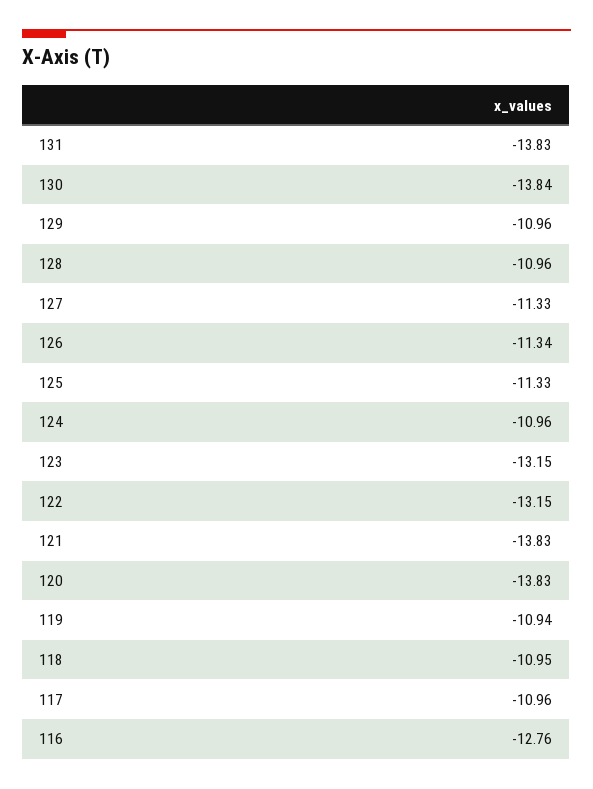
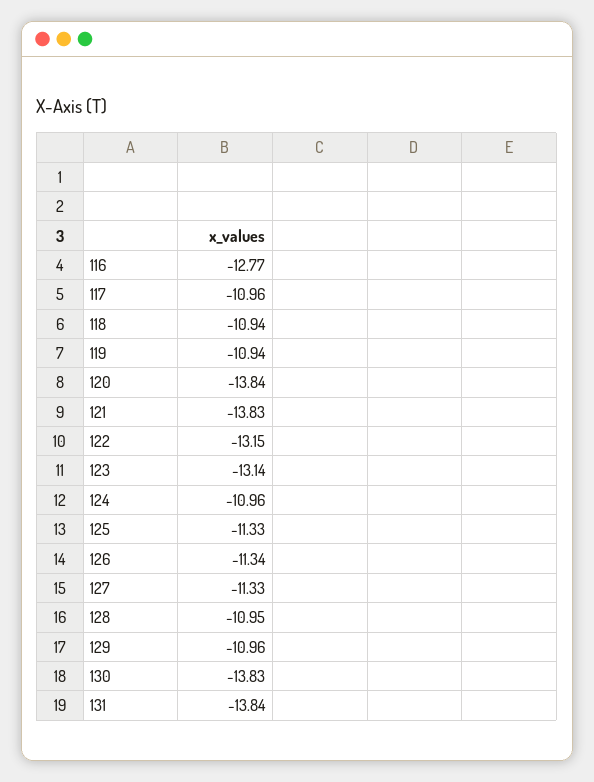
  {
-   "131": -13.83,
+   "131": -13.84,
-   "130": -13.84,
+   "130": -13.83,
    "129": -10.96,
-   "128": -10.96,
+   "128": -10.95,
    "127": -11.33,
    "126": -11.34,
    "125": -11.33,
    "124": -10.96,
-   "123": -13.15,
+   "123": -13.14,
    "122": -13.15,
    "121": -13.83,
-   "120": -13.83,
+   "120": -13.84,
    "119": -10.94,
-   "118": -10.95,
+   "118": -10.94,
    "117": -10.96,
-   "116": -12.76
+   "116": -12.77
  }

